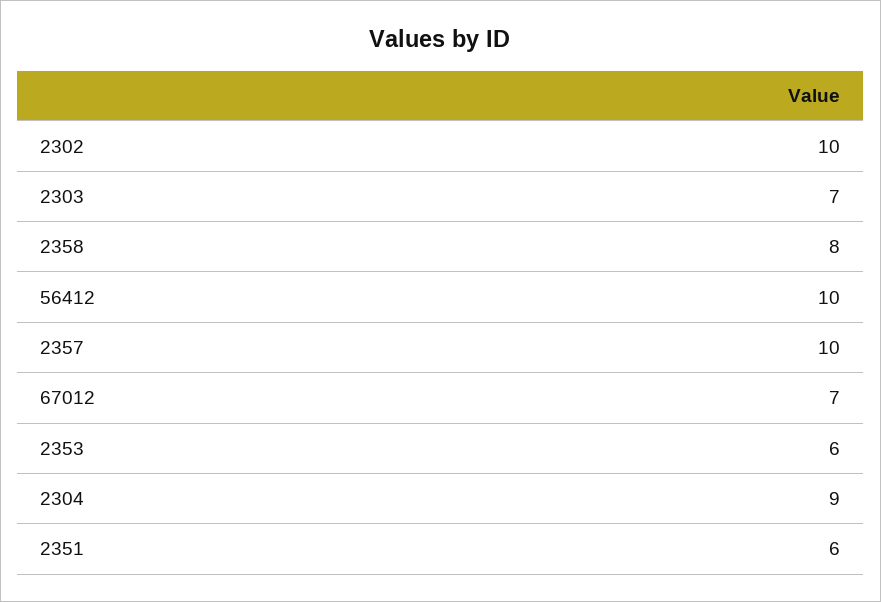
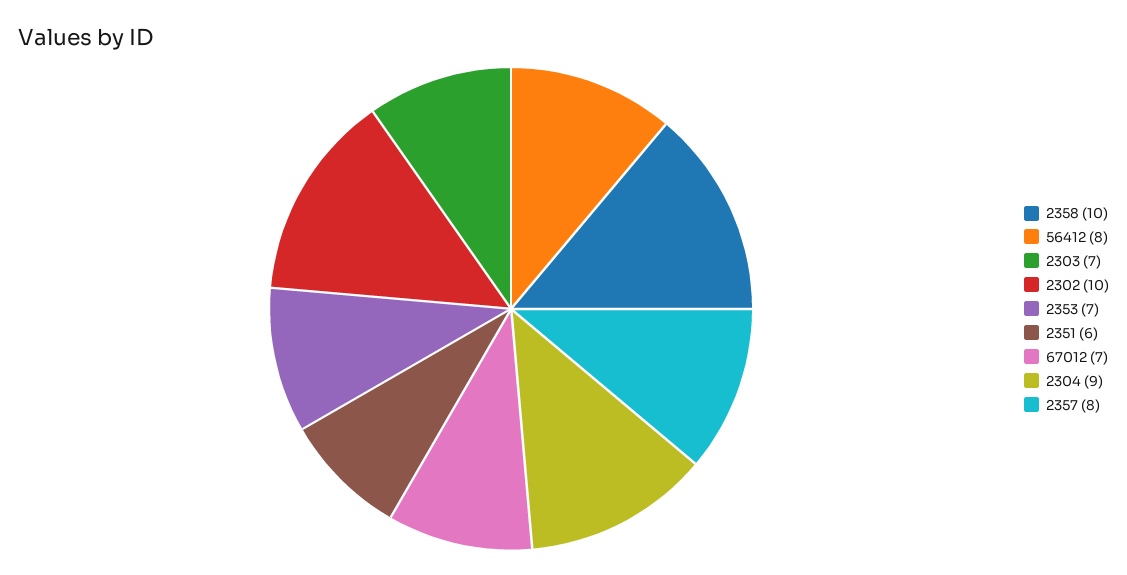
  {
    "2302": 10,
    "2303": 7,
-   "2358": 8,
+   "2358": 10,
-   "56412": 10,
+   "56412": 8,
-   "2357": 10,
+   "2357": 8,
    "67012": 7,
-   "2353": 6,
+   "2353": 7,
    "2304": 9,
    "2351": 6
  }

